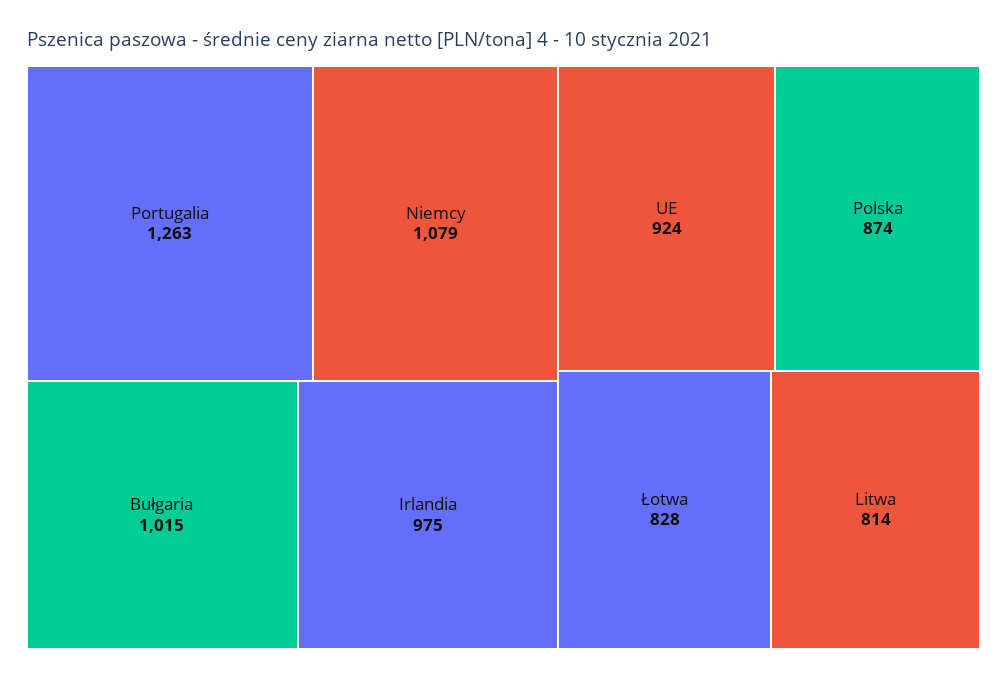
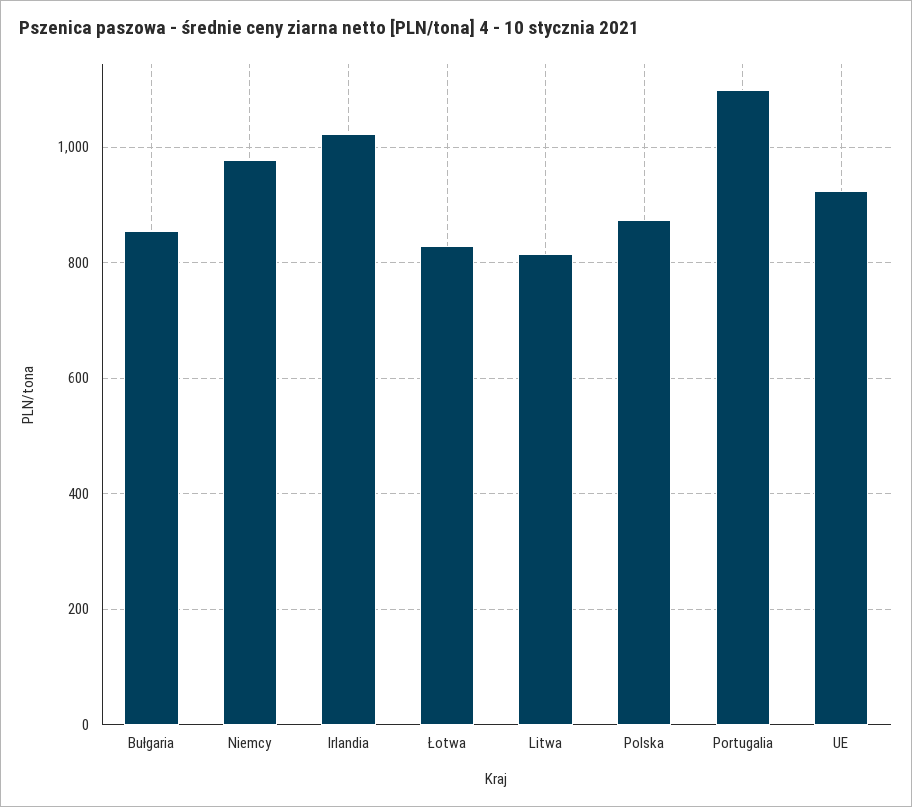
  {
-   "Portugalia": 1263,
+   "Portugalia": 1100,
-   "Niemcy": 1079,
+   "Niemcy": 980,
-   "Bułgaria": 1015,
+   "Bułgaria": 860,
-   "Irlandia": 975,
+   "Irlandia": 1020,
    "UE": 924,
    "Polska": 874,
    "Łotwa": 828,
    "Litwa": 814
  }

